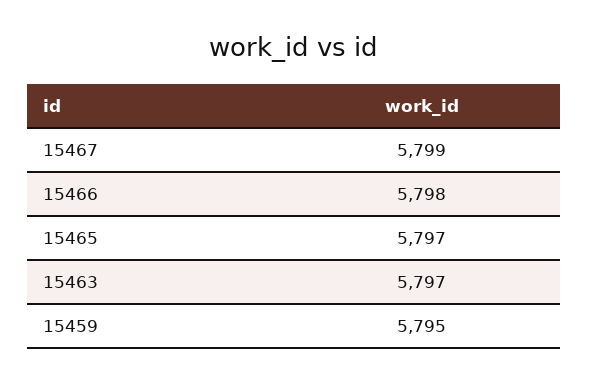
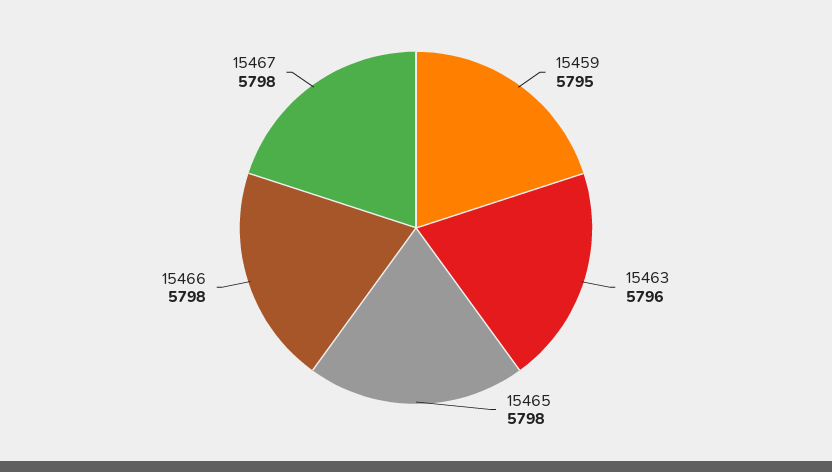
  {
-   "15467": 5799,
+   "15467": 5798,
    "15466": 5798,
-   "15465": 5797,
+   "15465": 5798,
-   "15463": 5797,
+   "15463": 5796,
    "15459": 5795
  }

